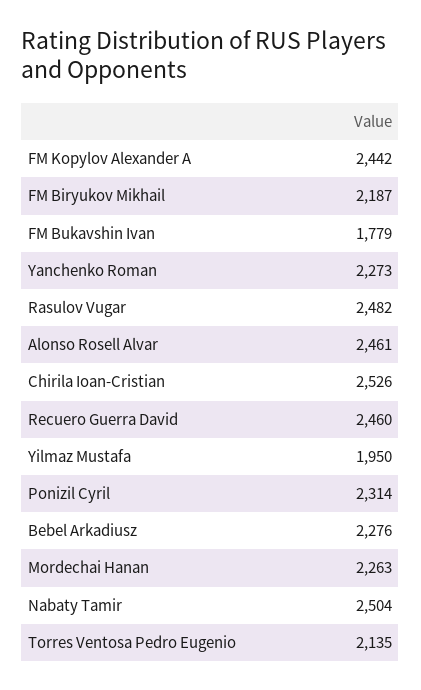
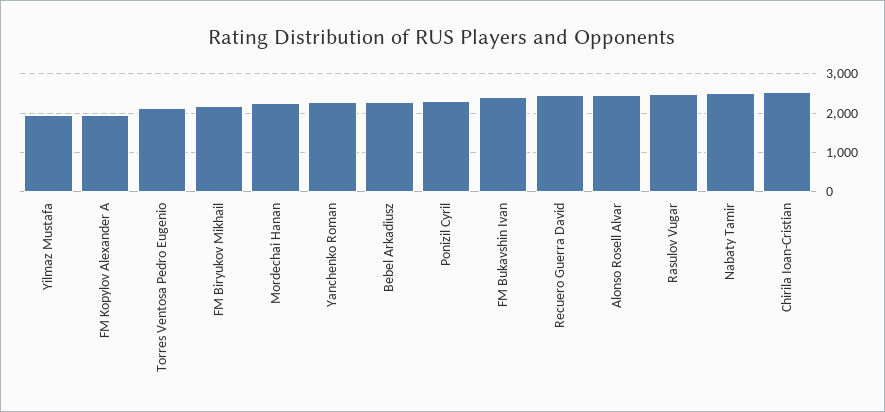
  {
-   "FM Kopylov Alexander A": 2442,
+   "FM Kopylov Alexander A": 2000,
    "FM Biryukov Mikhail": 2187,
-   "FM Bukavshin Ivan": 1779,
+   "FM Bukavshin Ivan": 2400,
    "Yanchenko Roman": 2273,
    "Rasulov Vugar": 2482,
    "Alonso Rosell Alvar": 2461,
    "Chirila Ioan-Cristian": 2526,
    "Recuero Guerra David": 2460,
    "Yilmaz Mustafa": 1950,
    "Ponizil Cyril": 2314,
    "Bebel Arkadiusz": 2276,
    "Mordechai Hanan": 2263,
    "Nabaty Tamir": 2504,
    "Torres Ventosa Pedro Eugenio": 2135
  }

